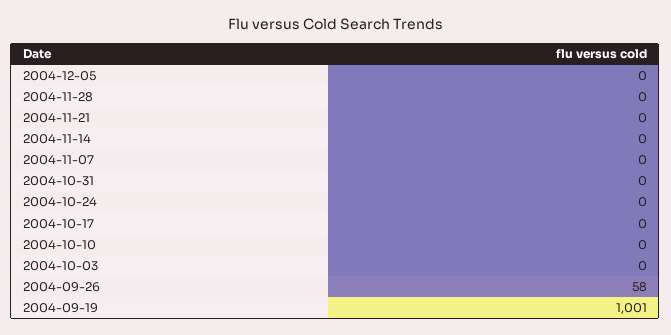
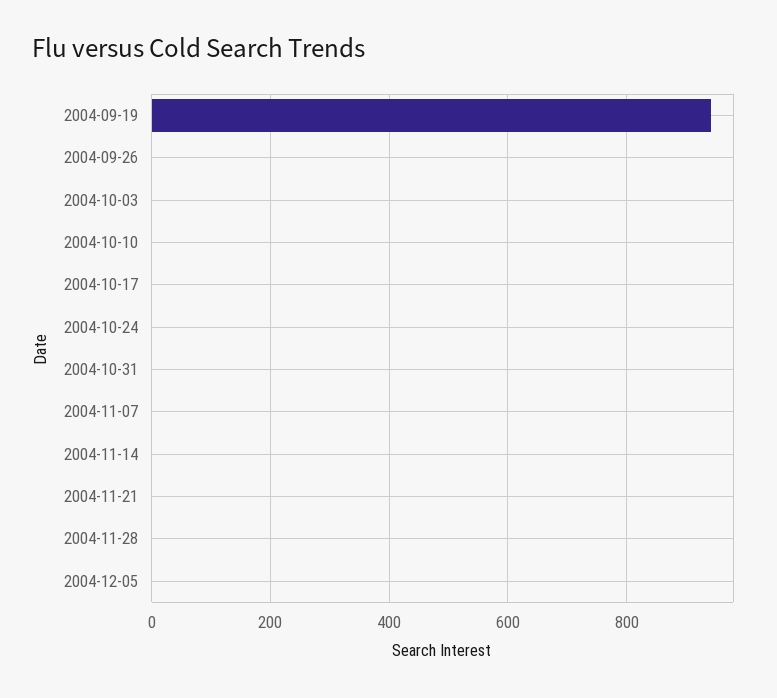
  {
    "2004-12-05": 0,
    "2004-11-28": 0,
    "2004-11-21": 0,
    "2004-11-14": 0,
    "2004-11-07": 0,
    "2004-10-31": 0,
    "2004-10-24": 0,
    "2004-10-17": 0,
    "2004-10-10": 0,
    "2004-10-03": 0,
-   "2004-09-26": 58,
+   "2004-09-26": 0,
-   "2004-09-19": 1001
+   "2004-09-19": 940
  }

